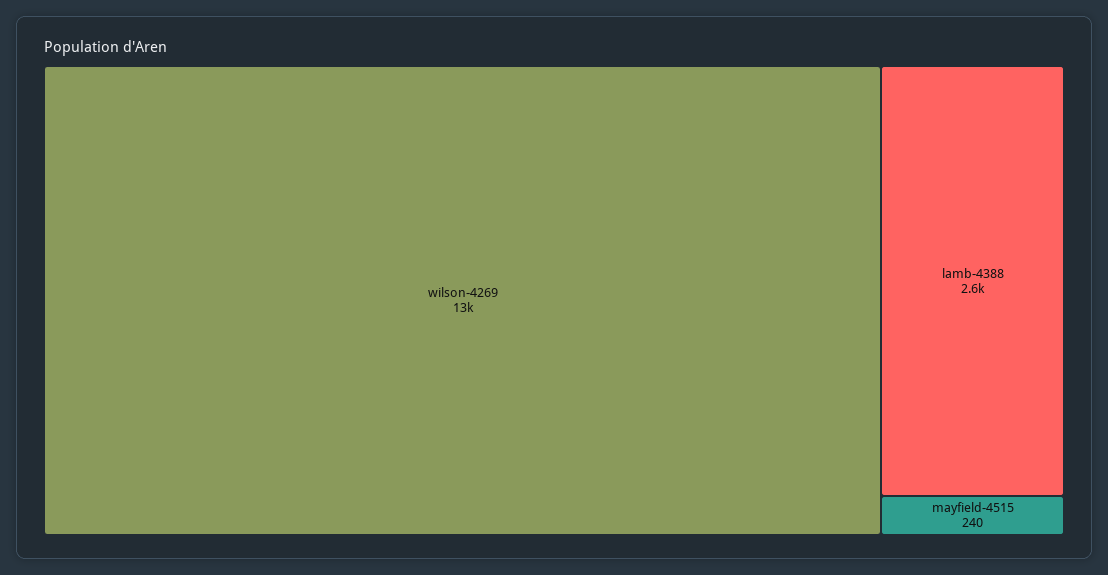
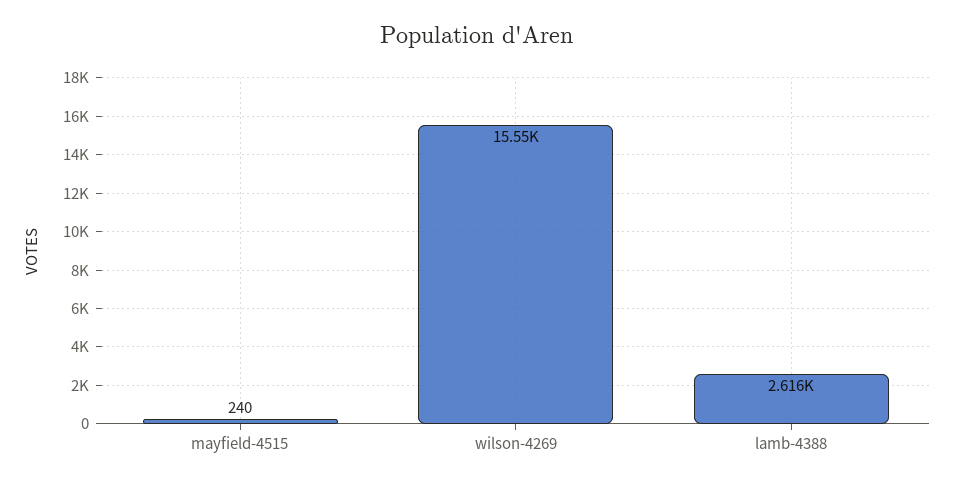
  {
-   "wilson-4269": 13000,
+   "wilson-4269": 15550,
    "lamb-4388": 2616,
    "mayfield-4515": 240
  }

